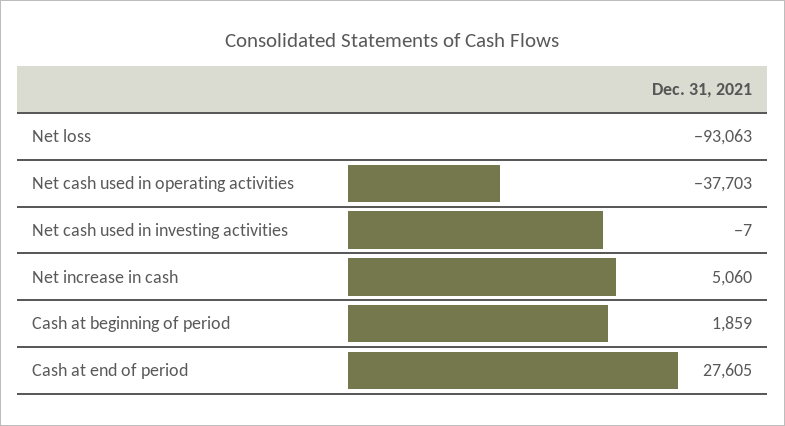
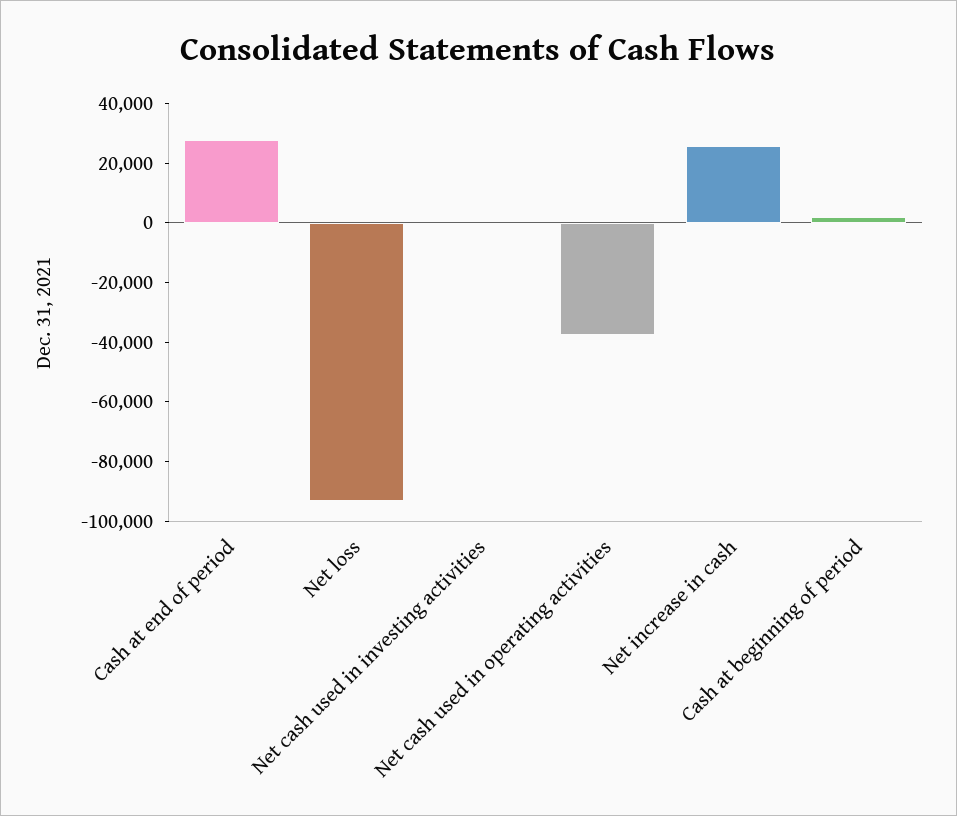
  {
    "Net loss": -93063,
    "Net cash used in operating activities": -37703,
    "Net cash used in investing activities": -7,
-   "Net increase in cash": 5060,
+   "Net increase in cash": 25000,
    "Cash at beginning of period": 1859,
    "Cash at end of period": 27605
  }

